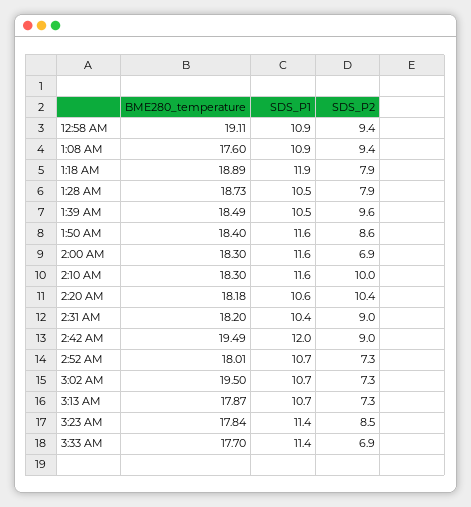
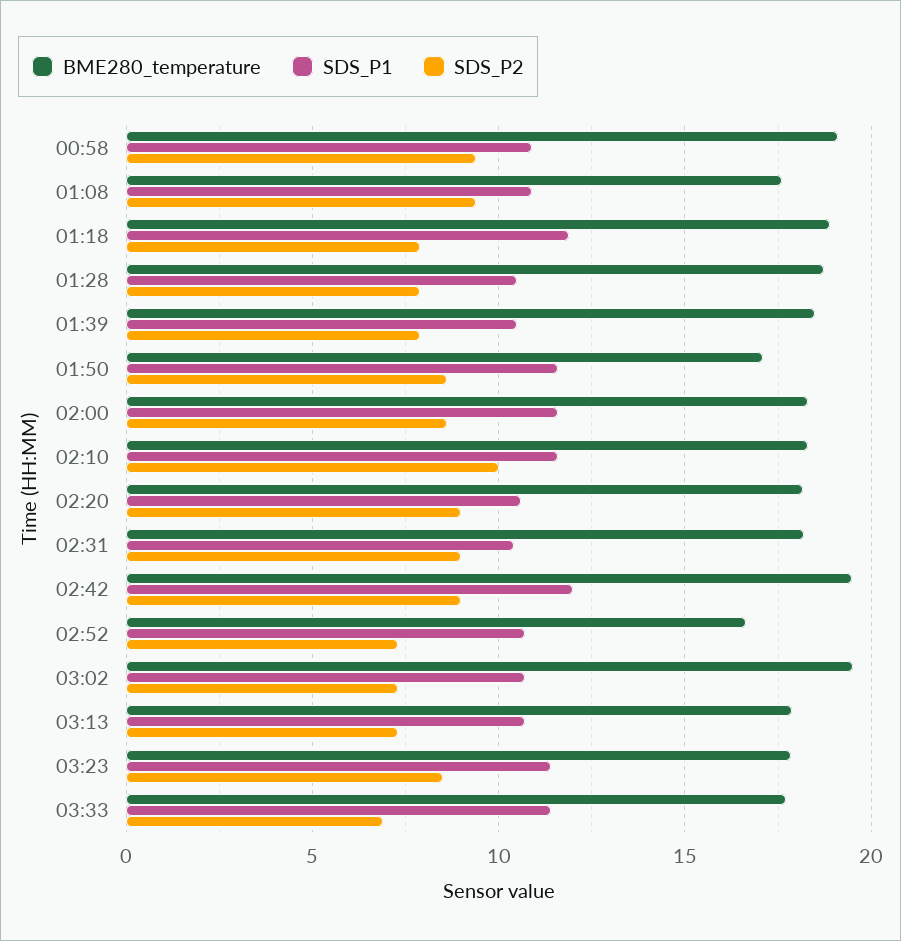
  {
    "BME280_temperature": {
      "12:58 AM": 19.11,
      "1:08 AM": 17.6,
      "1:18 AM": 18.89,
      "1:28 AM": 18.73,
      "1:39 AM": 18.49,
-     "1:50 AM": 18.4,
+     "1:50 AM": 17,
      "2:00 AM": 18.3,
      "2:10 AM": 18.3,
      "2:20 AM": 18.18,
      "2:31 AM": 18.2,
      "2:42 AM": 19.49,
-     "2:52 AM": 18.01,
+     "2:52 AM": 16.5,
      "3:02 AM": 19.5,
      "3:13 AM": 17.87,
      "3:23 AM": 17.84,
      "3:33 AM": 17.7
    },
    "SDS_P1": {
      "12:58 AM": 10.9,
      "1:08 AM": 10.9,
      "1:18 AM": 11.9,
      "1:28 AM": 10.5,
      "1:39 AM": 10.5,
      "1:50 AM": 11.6,
      "2:00 AM": 11.6,
      "2:10 AM": 11.6,
      "2:20 AM": 10.6,
      "2:31 AM": 10.4,
      "2:42 AM": 12,
      "2:52 AM": 10.7,
      "3:02 AM": 10.7,
      "3:13 AM": 10.7,
      "3:23 AM": 11.4,
      "3:33 AM": 11.4
    },
    "SDS_P2": {
      "12:58 AM": 9.4,
      "1:08 AM": 9.4,
      "1:18 AM": 7.9,
      "1:28 AM": 7.9,
-     "1:39 AM": 9.6,
+     "1:39 AM": 8,
      "1:50 AM": 8.6,
-     "2:00 AM": 6.9,
+     "2:00 AM": 8.5,
      "2:10 AM": 10,
-     "2:20 AM": 10.4,
+     "2:20 AM": 9,
      "2:31 AM": 9,
      "2:42 AM": 9,
      "2:52 AM": 7.3,
      "3:02 AM": 7.3,
      "3:13 AM": 7.3,
      "3:23 AM": 8.5,
      "3:33 AM": 6.9
    }
  }

